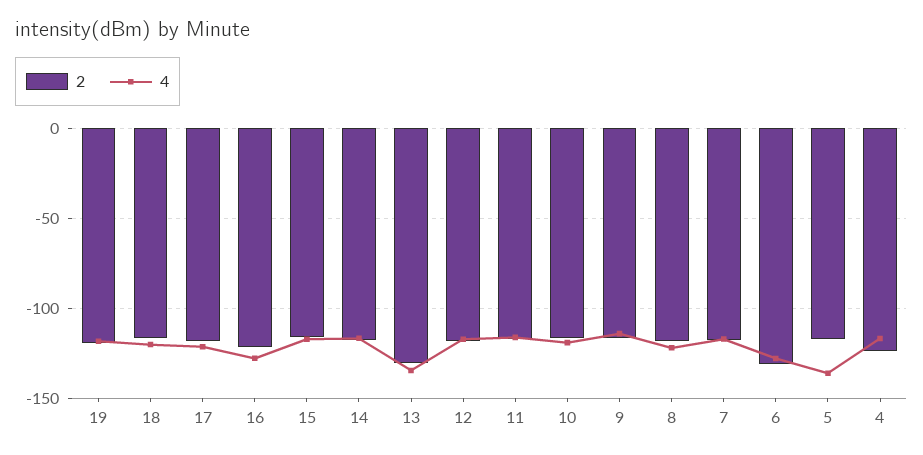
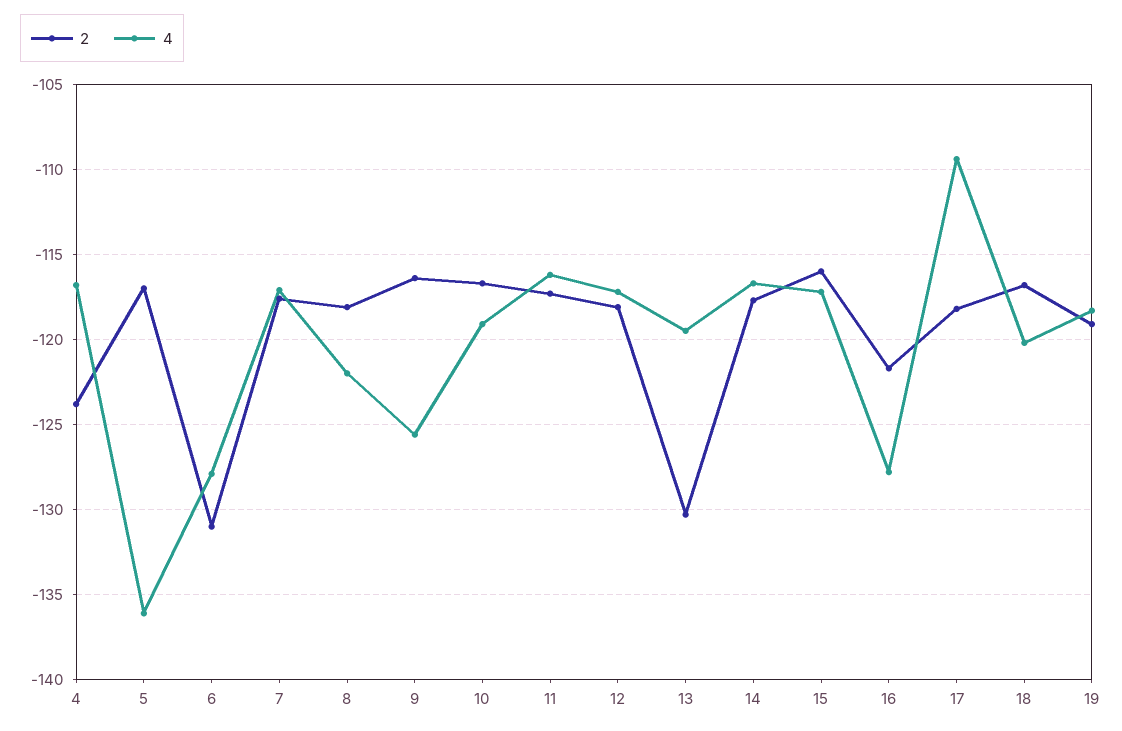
  {
    "2": {
      "19": -119,
      "18": -117,
      "17": -118,
      "16": -121.5,
      "15": -116,
      "14": -117.5,
      "13": -130.5,
      "12": -118,
      "11": -117.5,
      "10": -116.5,
      "9": -116.5,
      "8": -118,
      "7": -117.5,
      "6": -131,
      "5": -117,
      "4": -124
    },
    "4": {
      "19": -118.5,
      "18": -120,
-     "17": -120,
+     "17": -109.5,
      "16": -128,
      "15": -117,
      "14": -116.5,
-     "13": -135,
+     "13": -119.5,
      "12": -117,
      "11": -116,
      "10": -119,
-     "9": -115,
+     "9": -125.5,
      "8": -122,
      "7": -117,
      "6": -128,
      "5": -136,
      "4": -117
    }
  }

